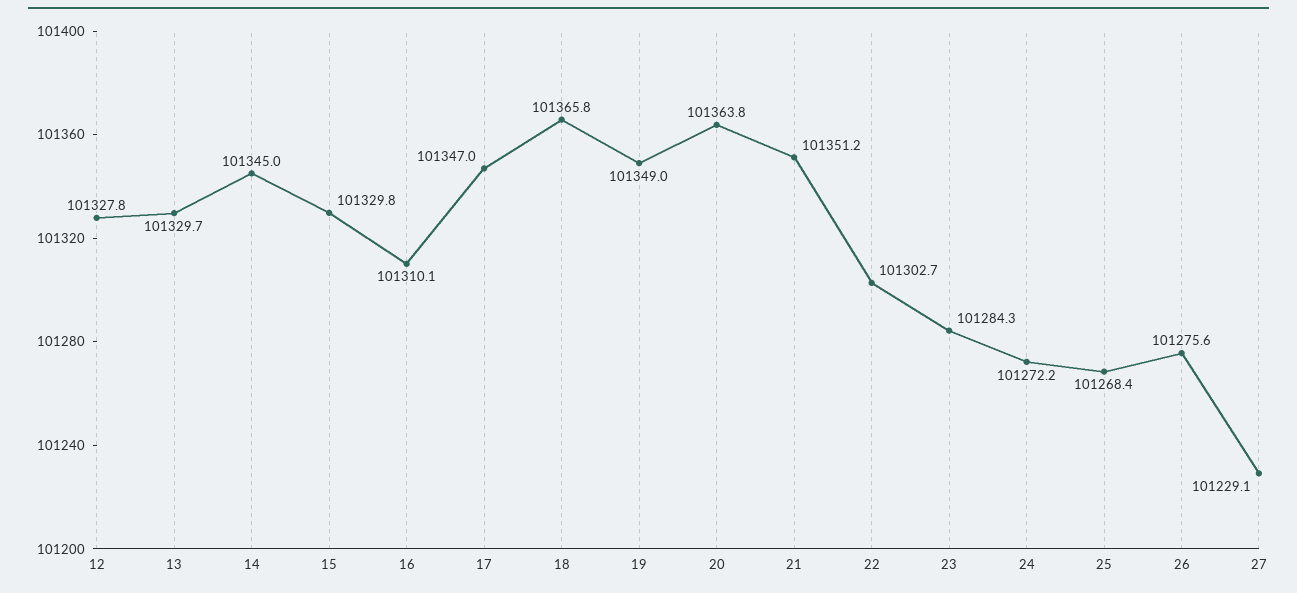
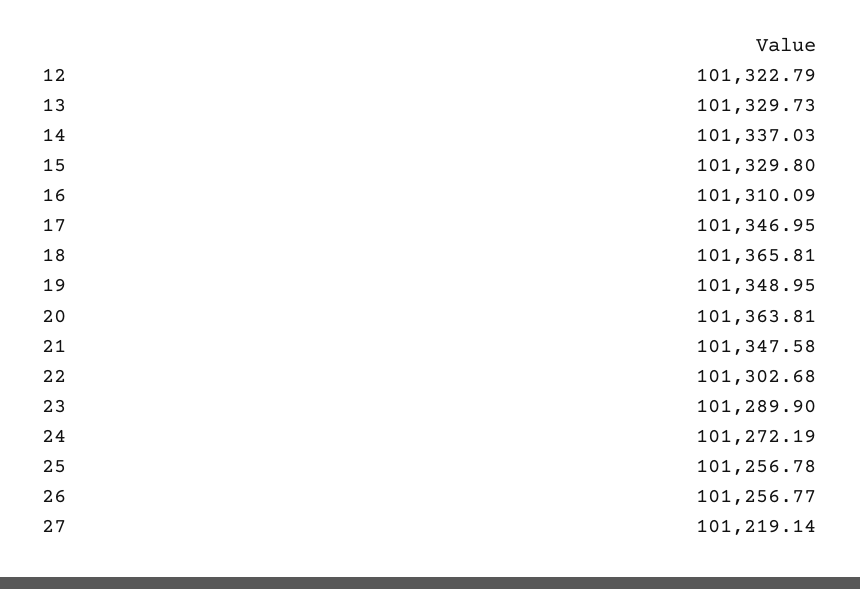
  {
-   "12": 101327.8,
+   "12": 101322.79,
    "13": 101329.73,
-   "14": 101345,
+   "14": 101337.03,
    "15": 101329.8,
    "16": 101310.09,
    "17": 101346.95,
    "18": 101365.81,
    "19": 101348.95,
    "20": 101363.81,
-   "21": 101351.2,
+   "21": 101347.58,
    "22": 101302.68,
-   "23": 101284.3,
+   "23": 101289.9,
    "24": 101272.19,
-   "25": 101268.4,
+   "25": 101256.78,
-   "26": 101275.6,
+   "26": 101256.77,
-   "27": 101229.1
+   "27": 101219.14
  }

